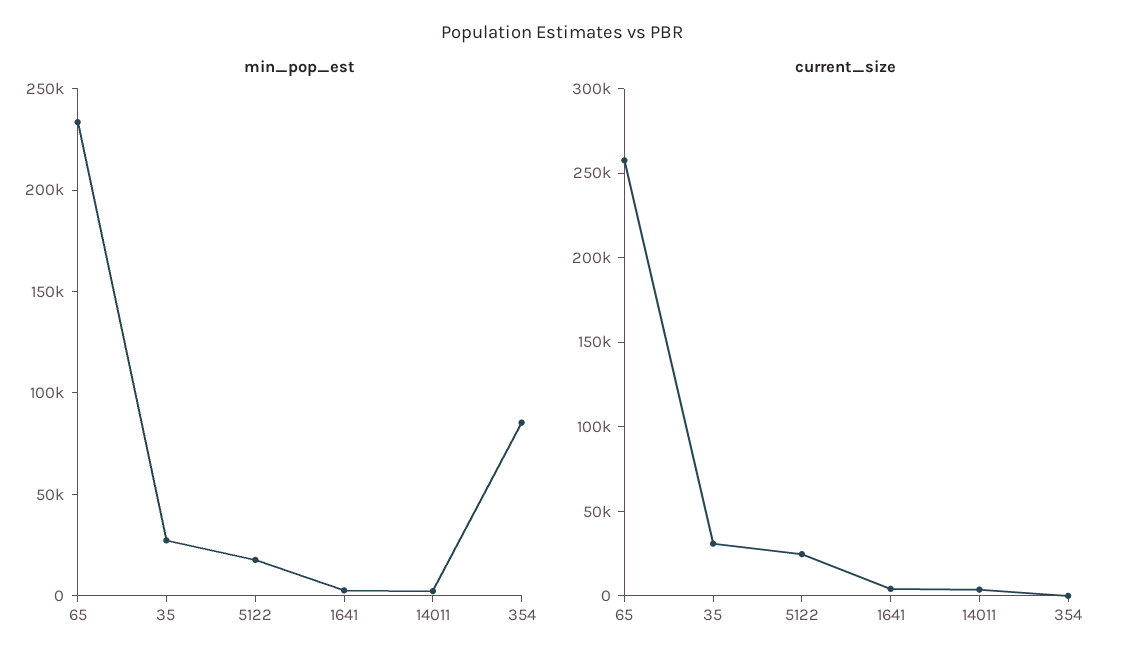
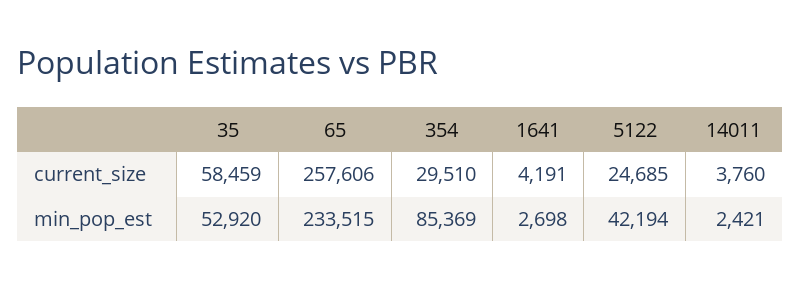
  {
    "min_pop_est": {
      "65": 233515,
-     "35": 30000,
+     "35": 52920,
-     "5122": 20000,
+     "5122": 42194,
      "1641": 2698,
      "14011": 2421,
      "354": 85369
    },
    "current_size": {
      "65": 257606,
-     "35": 30000,
+     "35": 58459,
      "5122": 24685,
      "1641": 4191,
      "14011": 3760,
-     "354": 0
+     "354": 29510
    }
  }

